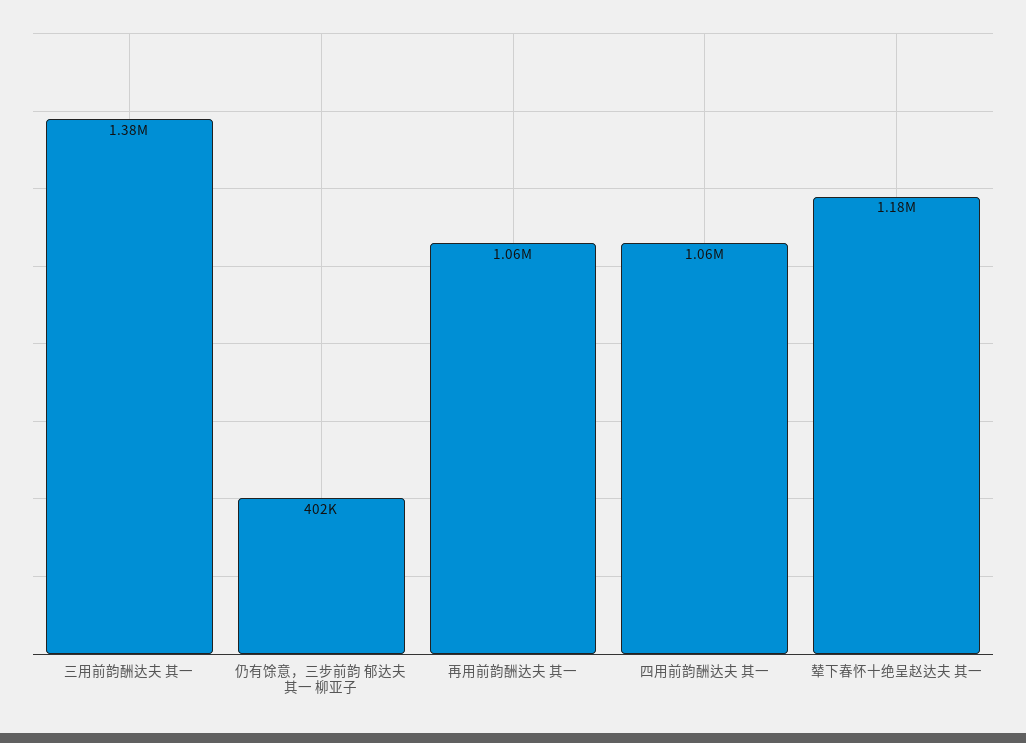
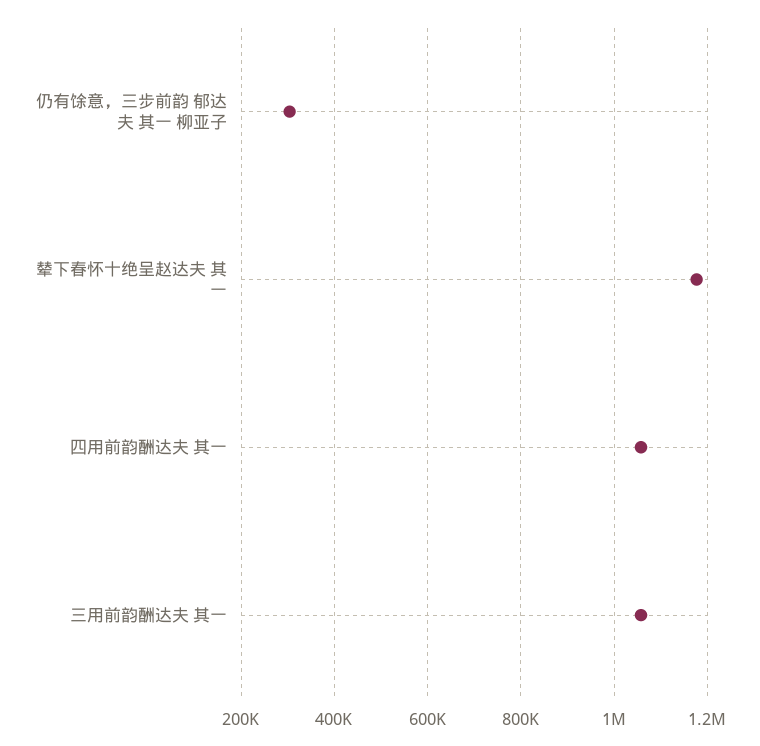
  {
-   "三用前韵酬达夫 其一": 1380000,
+   "三用前韵酬达夫 其一": 1060000,
-   "仍有馀意，三步前韵 郁达夫 其一 柳亚子": 402000,
+   "仍有馀意，三步前韵 郁达夫 其一 柳亚子": 300000,
-   "再用前韵酬达夫 其一": 1060000,
    "四用前韵酬达夫 其一": 1060000,
    "辇下春怀十绝呈赵达夫 其一": 1180000
  }

